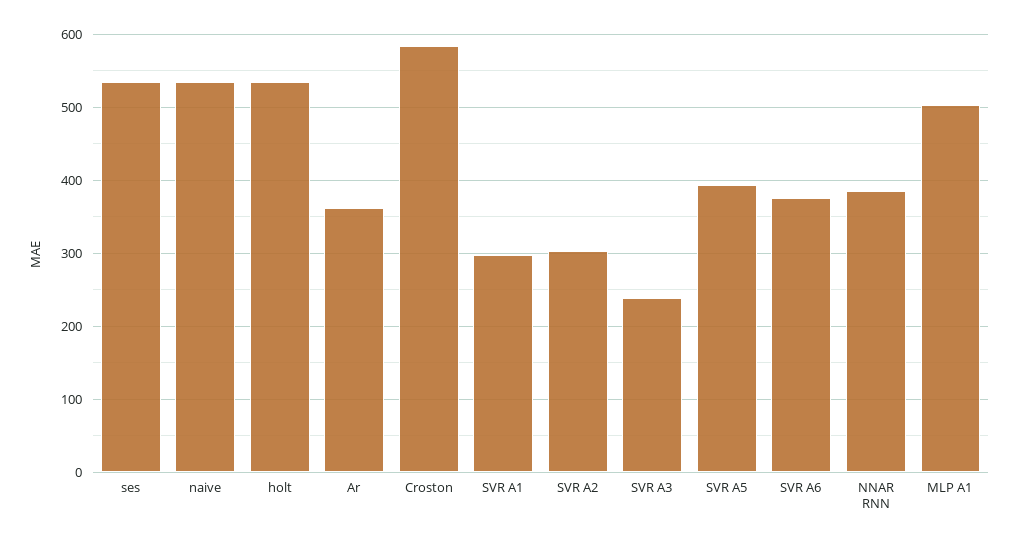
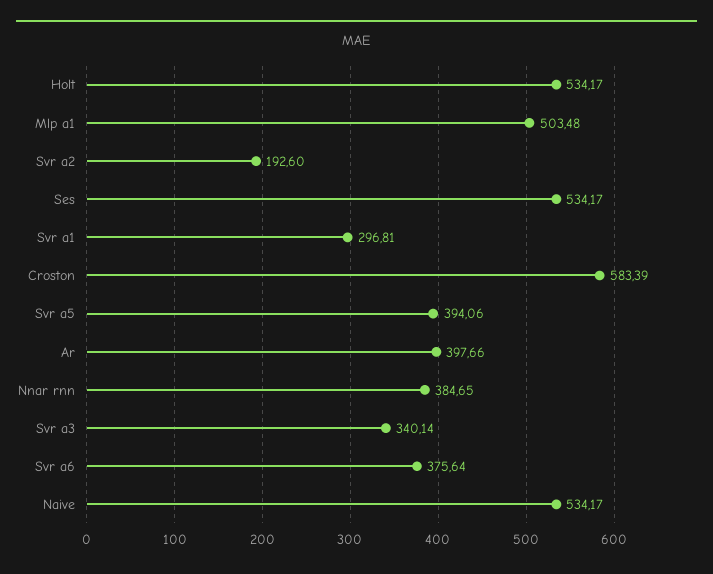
  {
    "ses": 534.17,
    "naive": 534.17,
    "holt": 534.17,
-   "Ar": 360,
+   "Ar": 397.66,
    "Croston": 583.39,
    "SVR A1": 296.81,
-   "SVR A2": 300,
+   "SVR A2": 192.6,
-   "SVR A3": 240,
+   "SVR A3": 340.14,
    "SVR A5": 394.06,
    "SVR A6": 375.64,
    "NNAR RNN": 384.65,
    "MLP A1": 503.48
  }

